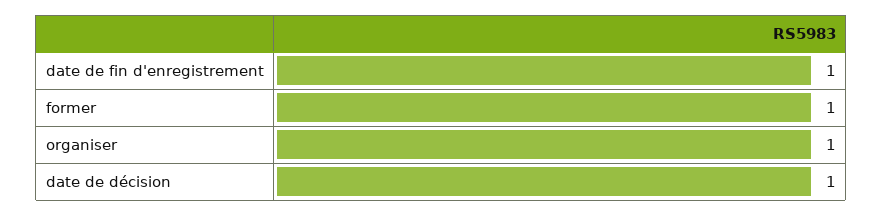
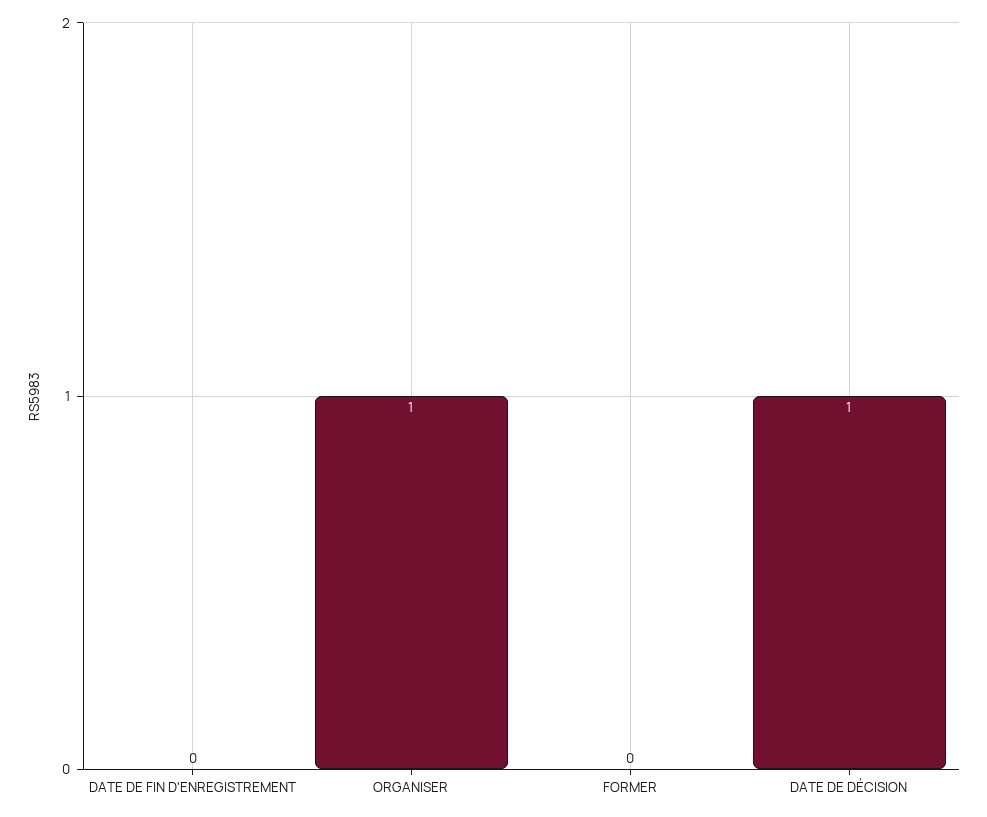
  {
-   "date de fin d'enregistrement": 1,
+   "date de fin d'enregistrement": 0,
-   "former": 1,
+   "former": 0,
    "organiser": 1,
    "date de décision": 1
  }

